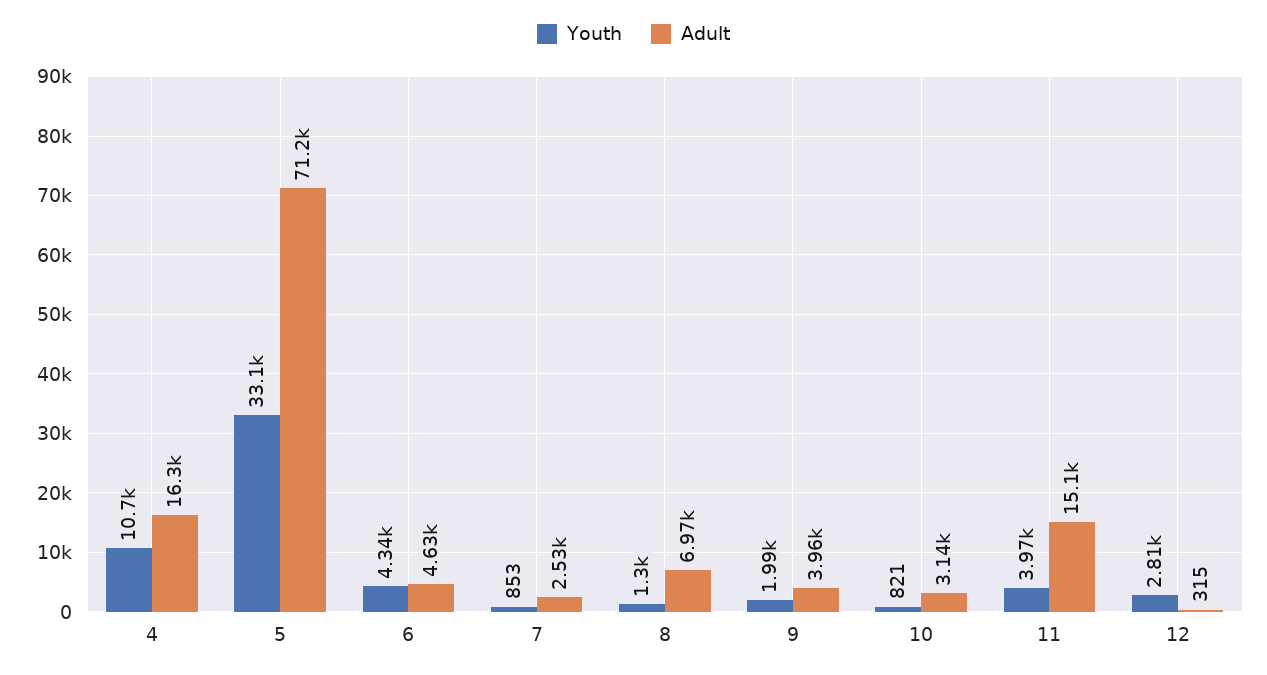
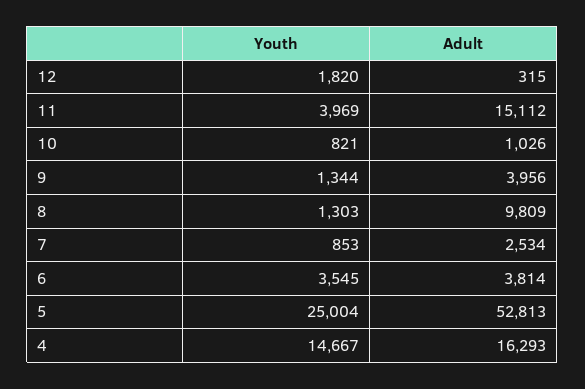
  {
    "Youth": {
-     "4": 10700,
+     "4": 14667,
-     "5": 33100,
+     "5": 25004,
-     "6": 4340,
+     "6": 3545,
      "7": 853,
      "8": 1303,
-     "9": 1990,
+     "9": 1344,
      "10": 821,
      "11": 3969,
-     "12": 2810
+     "12": 1820
    },
    "Adult": {
      "4": 16293,
-     "5": 71200,
+     "5": 52813,
-     "6": 4630,
+     "6": 3814,
      "7": 2534,
-     "8": 6970,
+     "8": 9809,
      "9": 3956,
-     "10": 3140,
+     "10": 1026,
      "11": 15112,
      "12": 315
    }
  }

